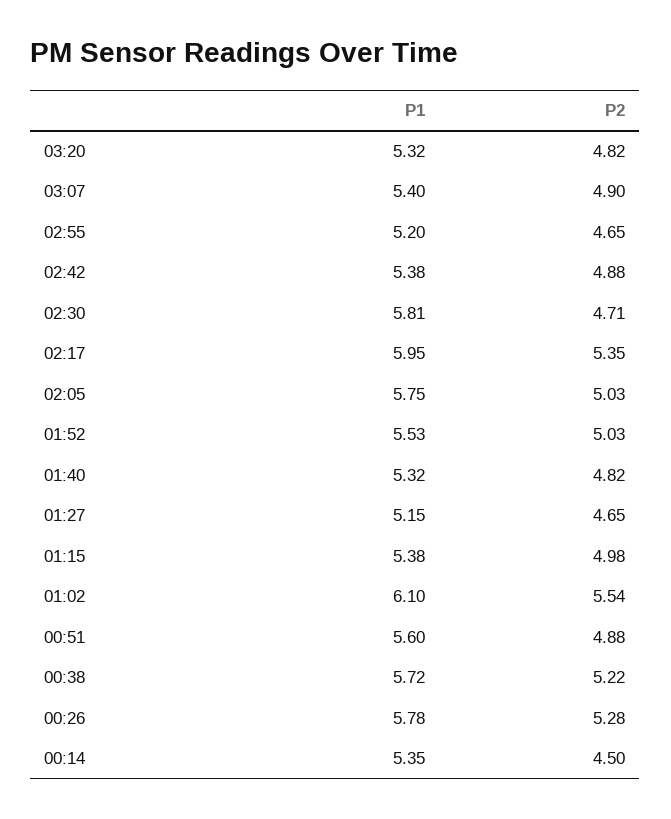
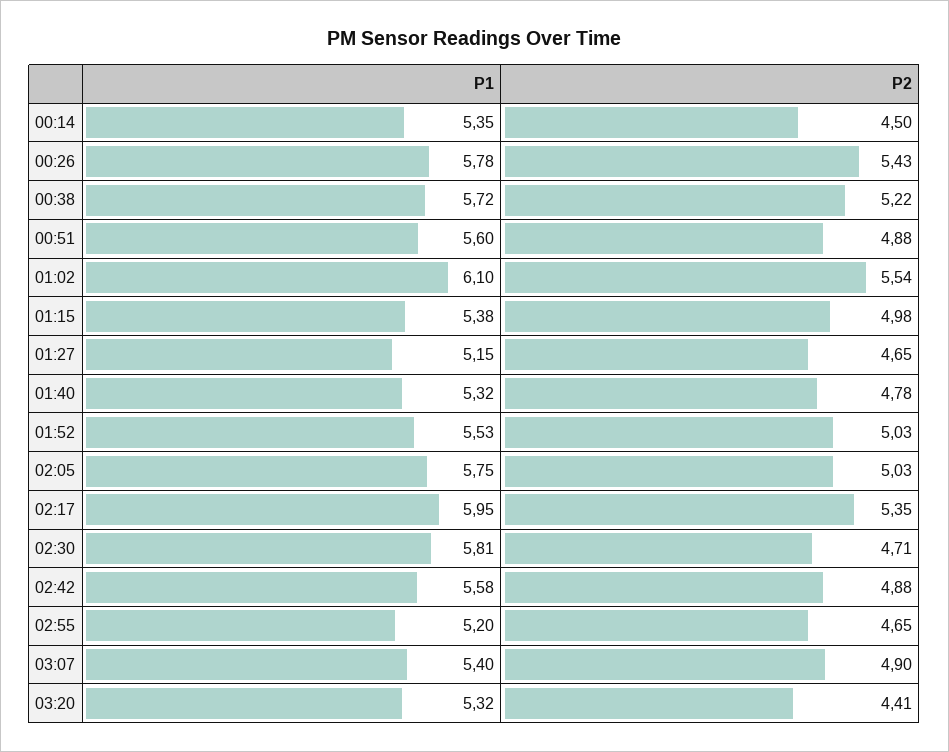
  {
    "P1": {
      "03:20": 5.32,
      "03:07": 5.4,
      "02:55": 5.2,
-     "02:42": 5.38,
+     "02:42": 5.58,
      "02:30": 5.81,
      "02:17": 5.95,
      "02:05": 5.75,
      "01:52": 5.53,
      "01:40": 5.32,
      "01:27": 5.15,
      "01:15": 5.38,
      "01:02": 6.1,
      "00:51": 5.6,
      "00:38": 5.72,
      "00:26": 5.78,
      "00:14": 5.35
    },
    "P2": {
-     "03:20": 4.82,
+     "03:20": 4.41,
      "03:07": 4.9,
      "02:55": 4.65,
      "02:42": 4.88,
      "02:30": 4.71,
      "02:17": 5.35,
      "02:05": 5.03,
      "01:52": 5.03,
-     "01:40": 4.82,
+     "01:40": 4.78,
      "01:27": 4.65,
      "01:15": 4.98,
      "01:02": 5.54,
      "00:51": 4.88,
      "00:38": 5.22,
-     "00:26": 5.28,
+     "00:26": 5.43,
      "00:14": 4.5
    }
  }

